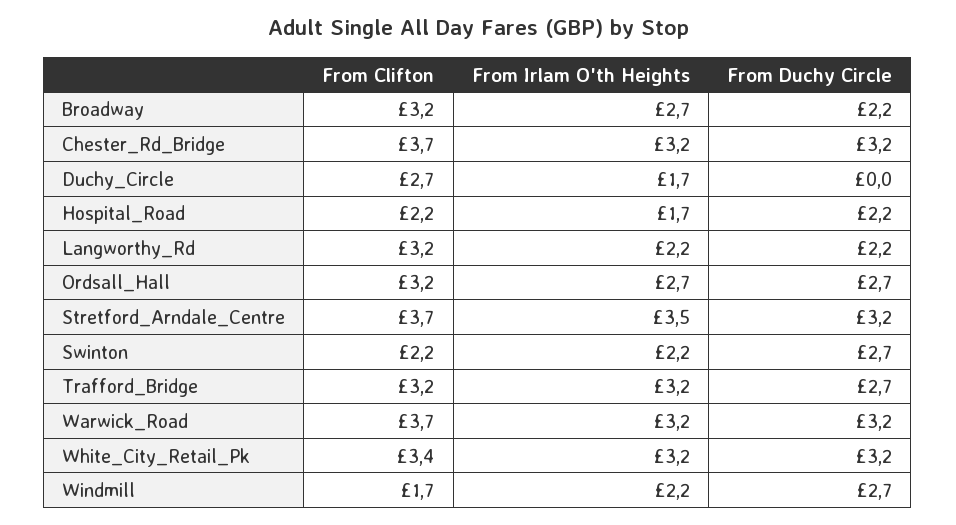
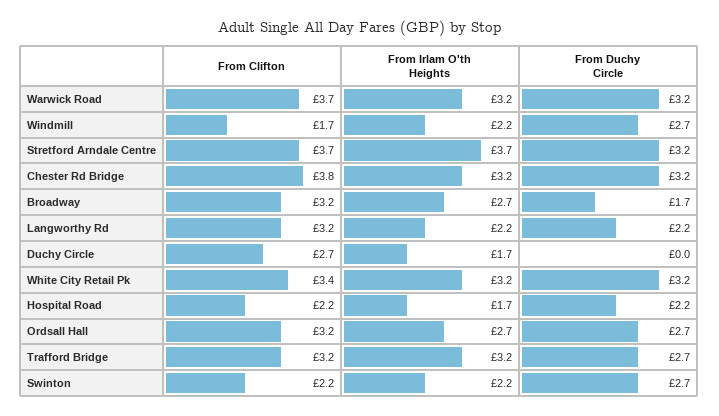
  {
    "From Clifton": {
      "Broadway": 3.2,
-     "Chester_Rd_Bridge": 3.7,
+     "Chester_Rd_Bridge": 3.8,
      "Duchy_Circle": 2.7,
      "Hospital_Road": 2.2,
      "Langworthy_Rd": 3.2,
      "Ordsall_Hall": 3.2,
      "Stretford_Arndale_Centre": 3.7,
      "Swinton": 2.2,
      "Trafford_Bridge": 3.2,
      "Warwick_Road": 3.7,
      "White_City_Retail_Pk": 3.4,
      "Windmill": 1.7
    },
    "From Irlam O'th Heights": {
      "Broadway": 2.7,
      "Chester_Rd_Bridge": 3.2,
      "Duchy_Circle": 1.7,
      "Hospital_Road": 1.7,
      "Langworthy_Rd": 2.2,
      "Ordsall_Hall": 2.7,
-     "Stretford_Arndale_Centre": 3.5,
+     "Stretford_Arndale_Centre": 3.7,
      "Swinton": 2.2,
      "Trafford_Bridge": 3.2,
      "Warwick_Road": 3.2,
      "White_City_Retail_Pk": 3.2,
      "Windmill": 2.2
    },
    "From Duchy Circle": {
-     "Broadway": 2.2,
+     "Broadway": 1.7,
      "Chester_Rd_Bridge": 3.2,
      "Duchy_Circle": 0,
      "Hospital_Road": 2.2,
      "Langworthy_Rd": 2.2,
      "Ordsall_Hall": 2.7,
      "Stretford_Arndale_Centre": 3.2,
      "Swinton": 2.7,
      "Trafford_Bridge": 2.7,
      "Warwick_Road": 3.2,
      "White_City_Retail_Pk": 3.2,
      "Windmill": 2.7
    }
  }

